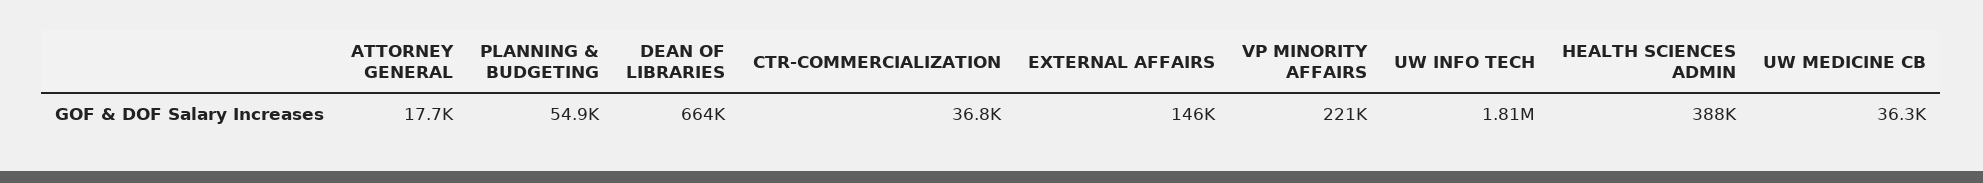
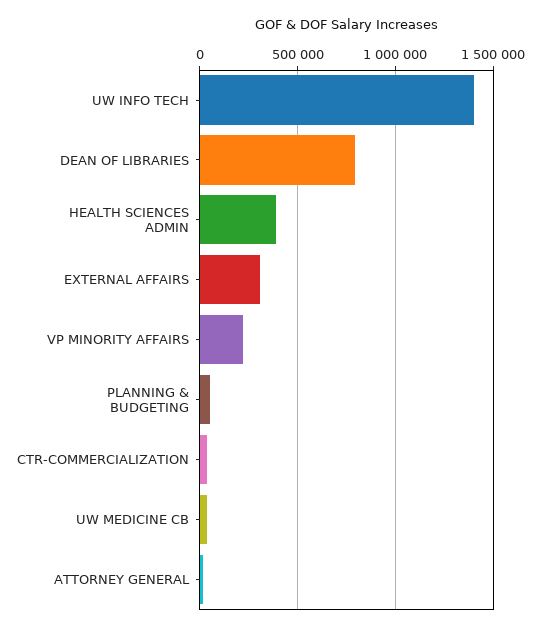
  {
    "ATTORNEY GENERAL": 17700,
    "PLANNING & BUDGETING": 54900,
-   "DEAN OF LIBRARIES": 664000,
+   "DEAN OF LIBRARIES": 800000,
    "CTR-COMMERCIALIZATION": 36800,
-   "EXTERNAL AFFAIRS": 146000,
+   "EXTERNAL AFFAIRS": 300000,
    "VP MINORITY AFFAIRS": 221000,
-   "UW INFO TECH": 1810000,
+   "UW INFO TECH": 1400000,
    "HEALTH SCIENCES ADMIN": 388000,
    "UW MEDICINE CB": 36300
  }

